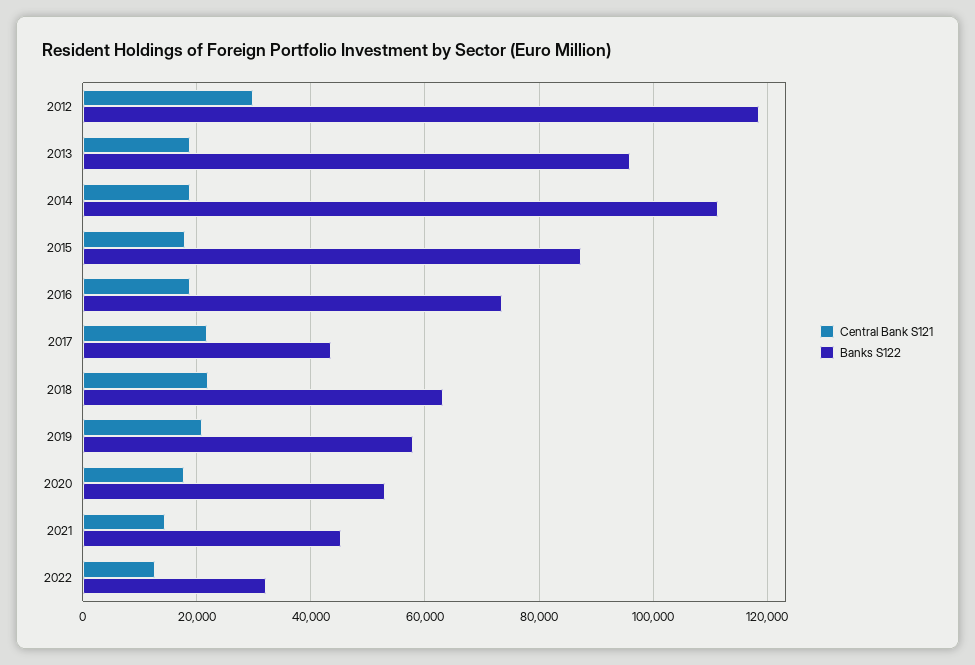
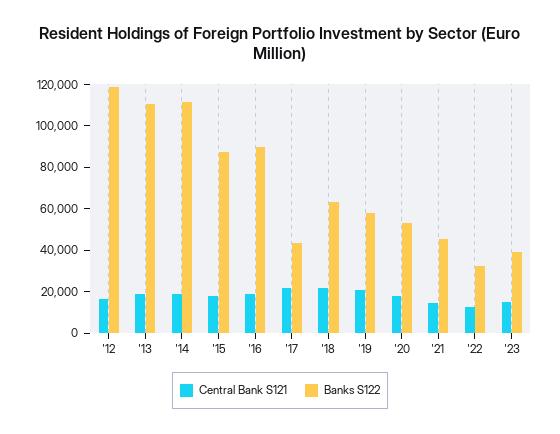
  {
    "Central Bank S121": {
-     "2012": 30000,
+     "2012": 15000,
      "2013": 18000,
      "2014": 18000,
      "2015": 18000,
      "2016": 18000,
      "2017": 22000,
      "2018": 22000,
      "2019": 20000,
      "2020": 18000,
      "2021": 14000,
-     "2022": 12000
+     "2022": 12000,
+     "'23": 15000
    },
    "Banks S122": {
      "2012": 118000,
-     "2013": 96000,
+     "2013": 110000,
      "2014": 112000,
      "2015": 88000,
-     "2016": 74000,
+     "2016": 90000,
      "2017": 44000,
      "2018": 64000,
      "2019": 58000,
      "2020": 54000,
      "2021": 46000,
-     "2022": 32000
+     "2022": 32000,
+     "'23": 40000
    }
  }

